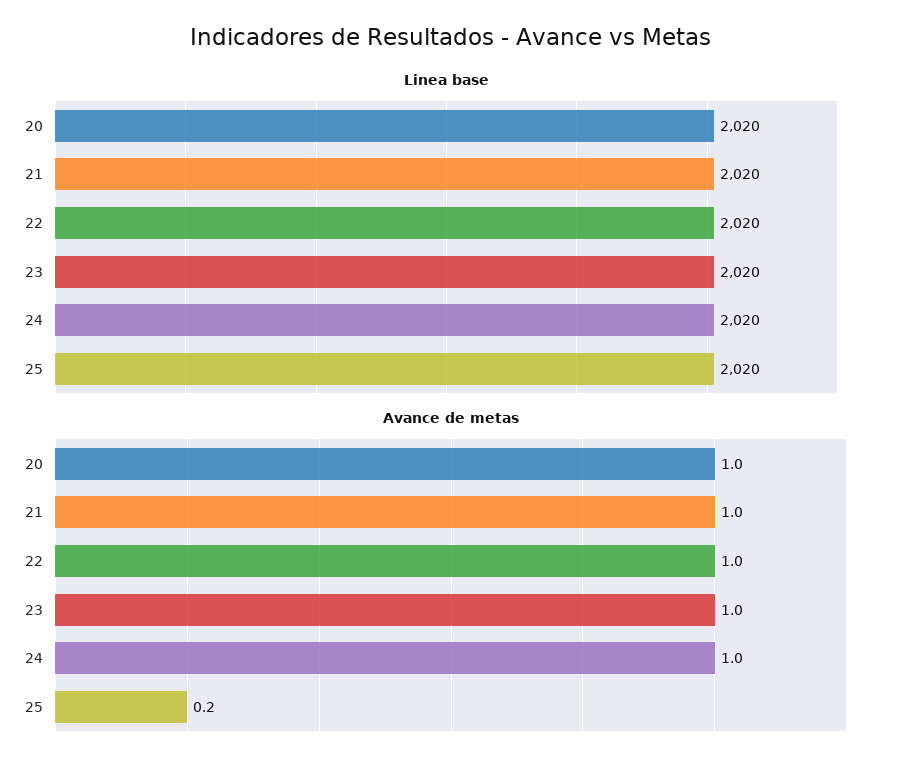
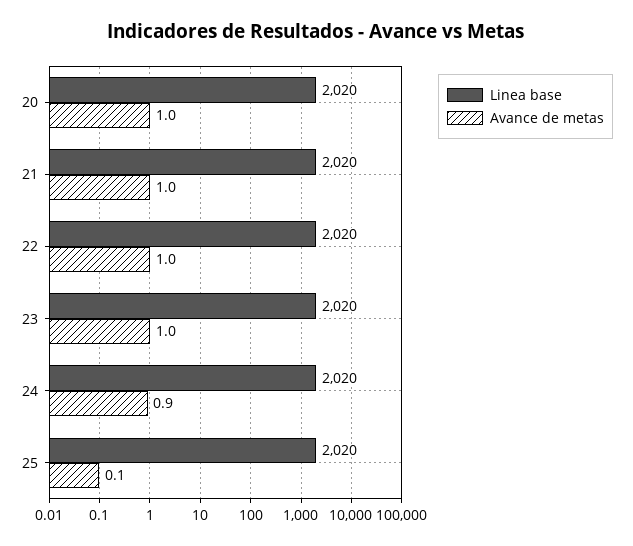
  {
    "Linea base": {
      "20": 2020,
      "21": 2020,
      "22": 2020,
      "23": 2020,
      "24": 2020,
      "25": 2020
    },
    "Avance de metas": {
      "20": 1,
      "21": 1,
      "22": 1,
      "23": 1,
-     "24": 1,
+     "24": 0.9,
-     "25": 0.2
+     "25": 0.1
    }
  }

